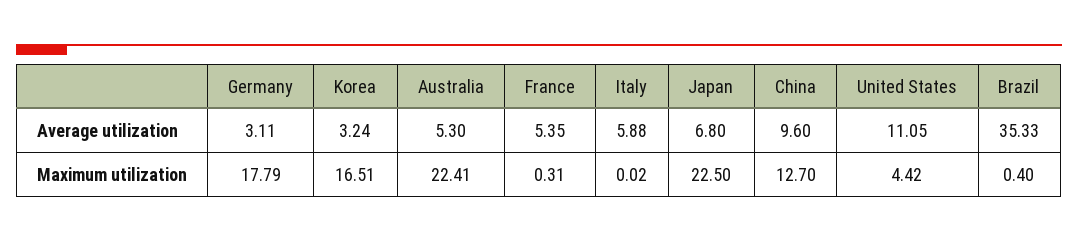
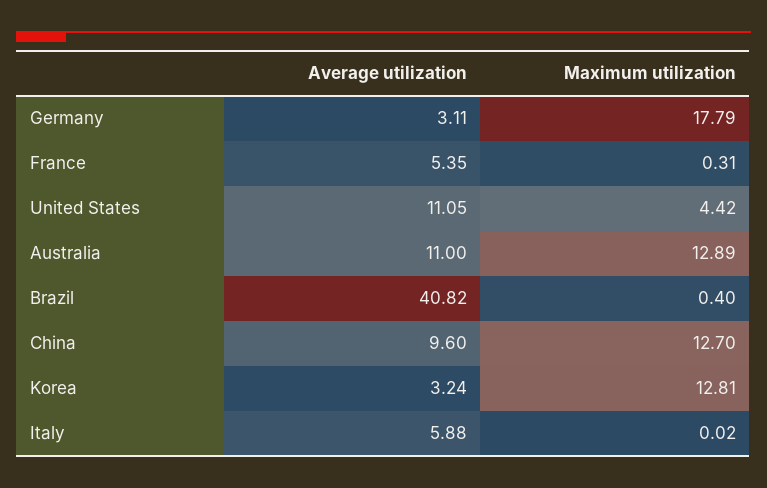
  {
    "Germany": {
      "Average utilization": 3.11,
      "Maximum utilization": 17.79
    },
    "Korea": {
      "Average utilization": 3.24,
-     "Maximum utilization": 16.51
+     "Maximum utilization": 12.81
    },
    "Australia": {
-     "Average utilization": 5.3,
+     "Average utilization": 11,
-     "Maximum utilization": 22.41
+     "Maximum utilization": 12.89
    },
    "France": {
      "Average utilization": 5.35,
      "Maximum utilization": 0.31
    },
    "Italy": {
      "Average utilization": 5.88,
      "Maximum utilization": 0.02
    },
-   "Japan": {
-     "Average utilization": 6.8,
-     "Maximum utilization": 22.5
-   },
    "China": {
      "Average utilization": 9.6,
      "Maximum utilization": 12.7
    },
    "United States": {
      "Average utilization": 11.05,
      "Maximum utilization": 4.42
    },
    "Brazil": {
-     "Average utilization": 35.33,
+     "Average utilization": 40.82,
      "Maximum utilization": 0.4
    }
  }

